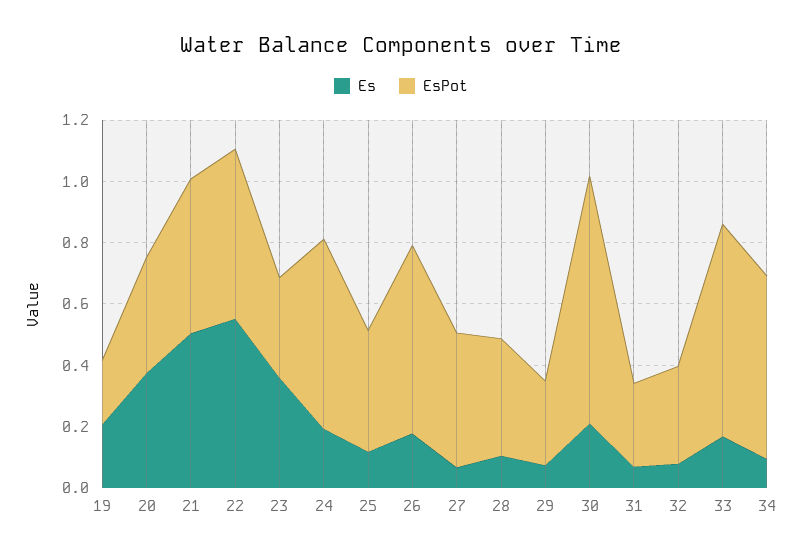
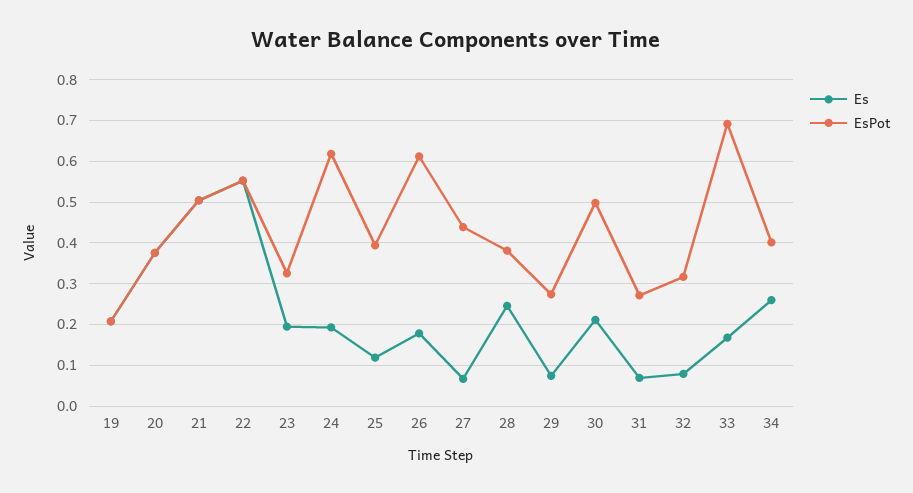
  {
    "Es": {
      "19": 0.2,
      "20": 0.38,
      "21": 0.5,
      "22": 0.56,
-     "23": 0.35,
+     "23": 0.2,
      "24": 0.2,
      "25": 0.12,
      "26": 0.18,
      "27": 0.06,
-     "28": 0.1,
+     "28": 0.24,
      "29": 0.08,
      "30": 0.22,
      "31": 0.06,
      "32": 0.08,
      "33": 0.16,
-     "34": 0.1
+     "34": 0.26
    },
    "EsPot": {
      "19": 0.2,
      "20": 0.38,
      "21": 0.5,
      "22": 0.56,
      "23": 0.32,
      "24": 0.62,
      "25": 0.4,
      "26": 0.62,
      "27": 0.44,
      "28": 0.38,
      "29": 0.28,
-     "30": 0.8,
+     "30": 0.5,
      "31": 0.28,
      "32": 0.32,
      "33": 0.7,
-     "34": 0.6
+     "34": 0.4
    }
  }

